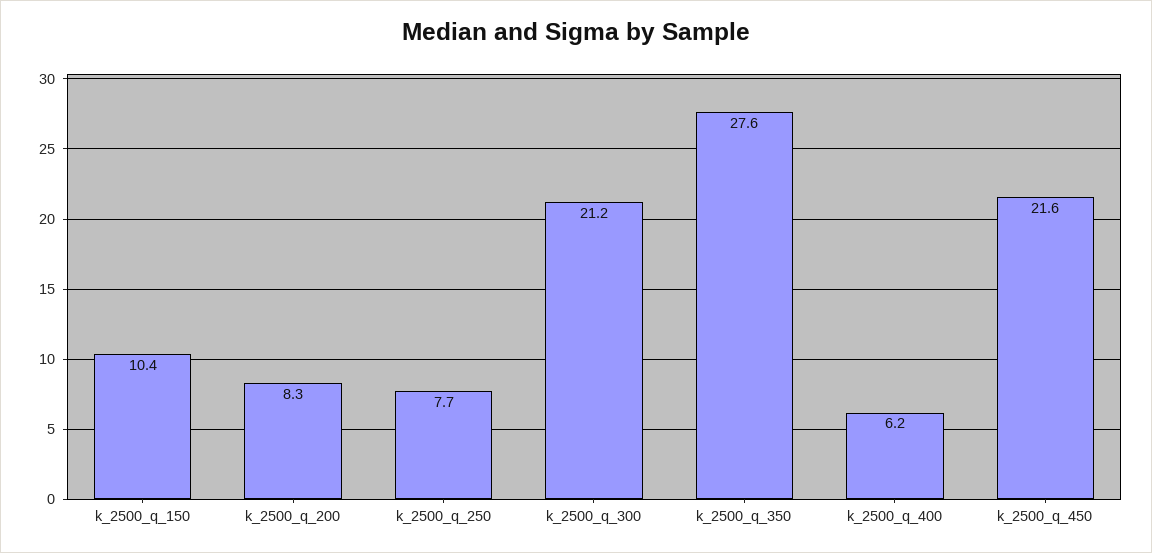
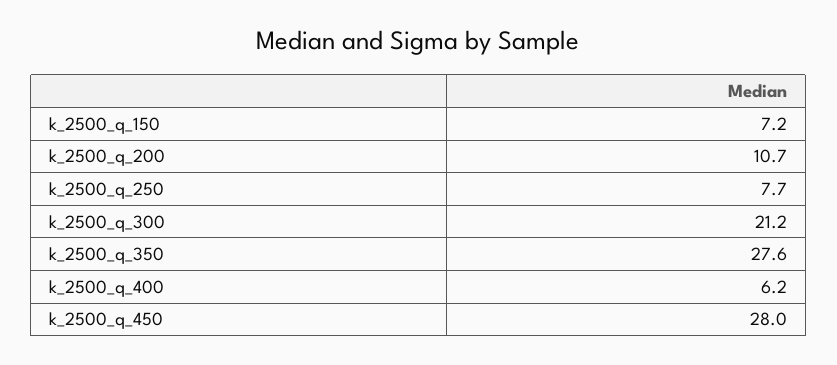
  {
-   "k_2500_q_150": 10.4,
+   "k_2500_q_150": 7.2,
-   "k_2500_q_200": 8.3,
+   "k_2500_q_200": 10.7,
    "k_2500_q_250": 7.7,
    "k_2500_q_300": 21.2,
    "k_2500_q_350": 27.6,
    "k_2500_q_400": 6.2,
-   "k_2500_q_450": 21.6
+   "k_2500_q_450": 28
  }

